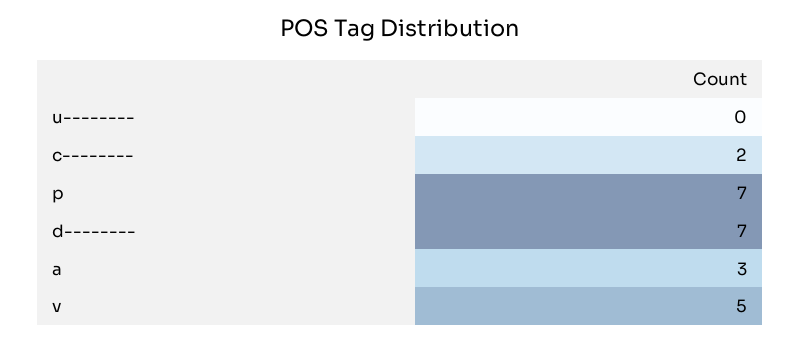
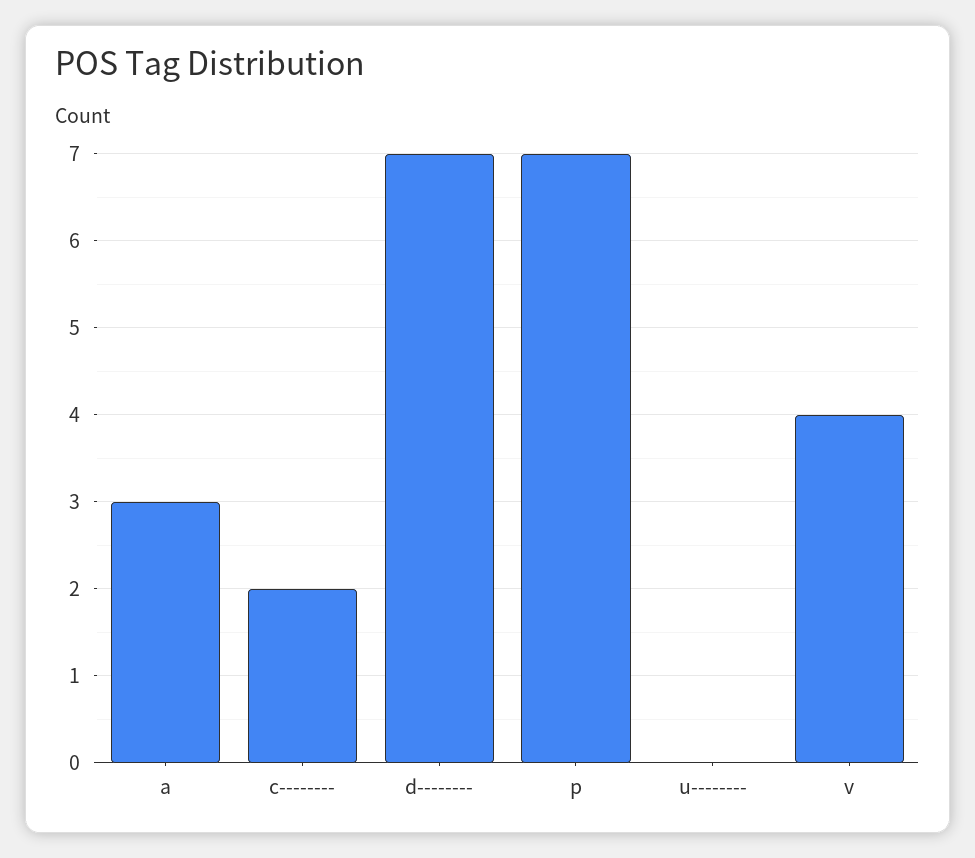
  {
    "u--------": 0,
    "c--------": 2,
    "p": 7,
    "d--------": 7,
    "a": 3,
-   "v": 5
+   "v": 4
  }

